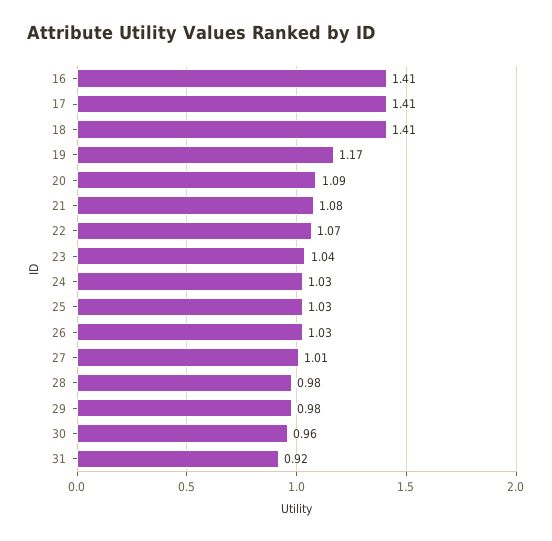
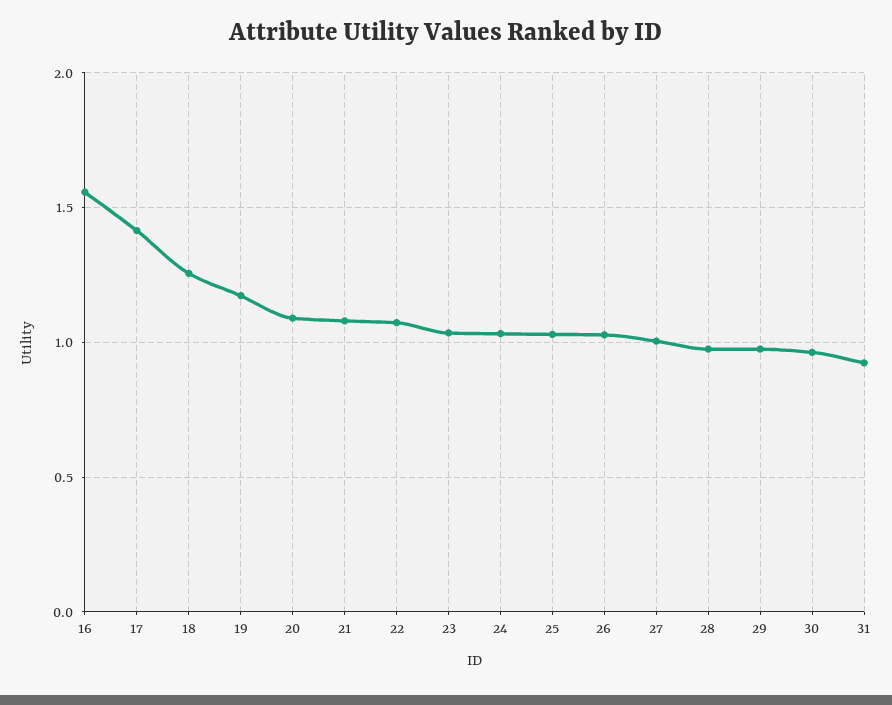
  {
-   "16": 1.41,
+   "16": 1.55,
    "17": 1.41,
-   "18": 1.41,
+   "18": 1.25,
    "19": 1.17,
    "20": 1.09,
    "21": 1.08,
    "22": 1.07,
    "23": 1.04,
    "24": 1.03,
    "25": 1.03,
    "26": 1.03,
    "27": 1.01,
    "28": 0.98,
    "29": 0.98,
    "30": 0.96,
    "31": 0.92
  }

